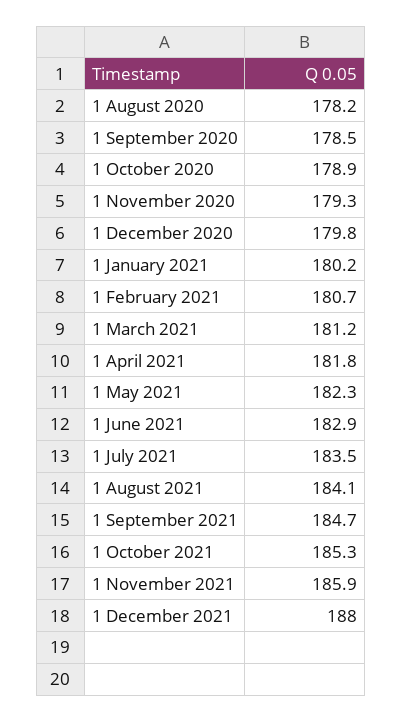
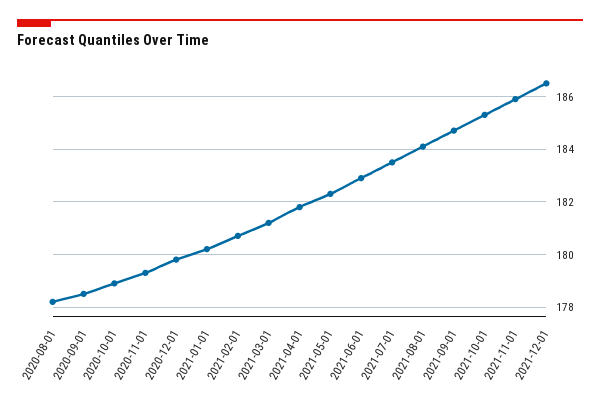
  {
    "1 August 2020": 178.2,
    "1 September 2020": 178.5,
    "1 October 2020": 178.9,
    "1 November 2020": 179.3,
    "1 December 2020": 179.8,
    "1 January 2021": 180.2,
    "1 February 2021": 180.7,
    "1 March 2021": 181.2,
    "1 April 2021": 181.8,
    "1 May 2021": 182.3,
    "1 June 2021": 182.9,
    "1 July 2021": 183.5,
    "1 August 2021": 184.1,
    "1 September 2021": 184.7,
    "1 October 2021": 185.3,
    "1 November 2021": 185.9,
-   "1 December 2021": 188
+   "1 December 2021": 186.5
  }

